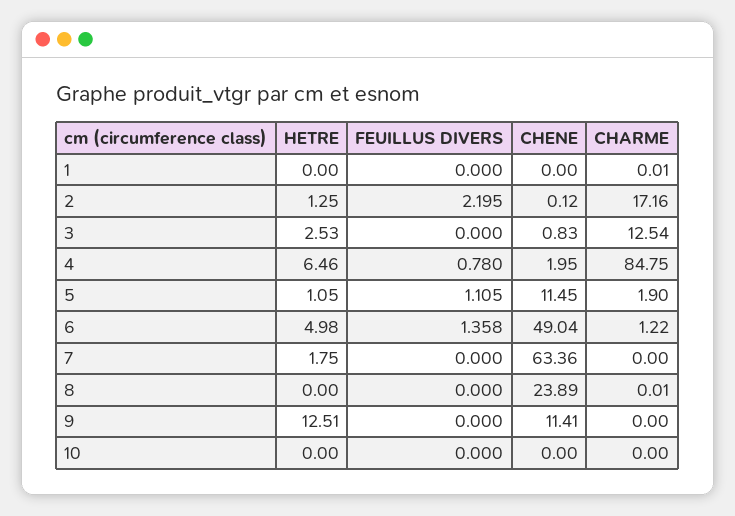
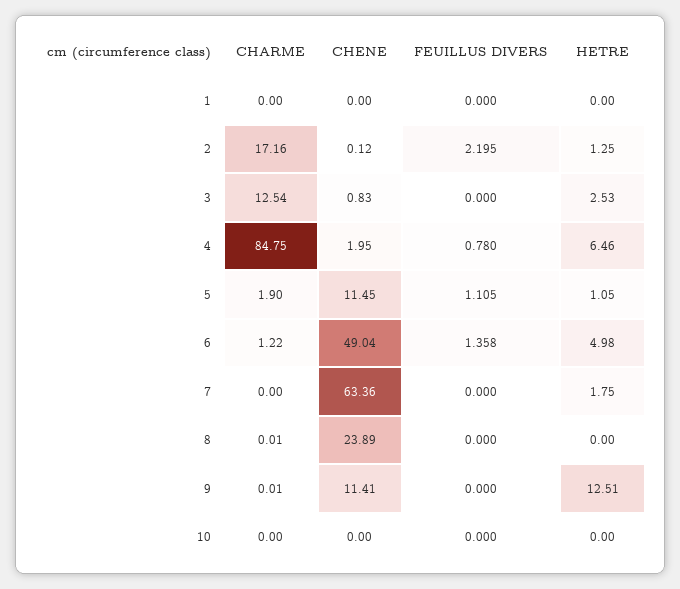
  {
    "HETRE": {
      "1": 0,
      "2": 1.25,
      "3": 2.53,
      "4": 6.46,
      "5": 1.05,
      "6": 4.98,
      "7": 1.75,
      "8": 0,
      "9": 12.51,
      "10": 0
    },
    "FEUILLUS DIVERS": {
      "1": 0,
      "2": 2.195,
      "3": 0,
      "4": 0.78,
      "5": 1.105,
      "6": 1.358,
      "7": 0,
      "8": 0,
      "9": 0,
      "10": 0
    },
    "CHENE": {
      "1": 0,
      "2": 0.12,
      "3": 0.83,
      "4": 1.95,
      "5": 11.45,
      "6": 49.04,
      "7": 63.36,
      "8": 23.89,
      "9": 11.41,
      "10": 0
    },
    "CHARME": {
-     "1": 0.01,
+     "1": 0,
      "2": 17.16,
      "3": 12.54,
      "4": 84.75,
      "5": 1.9,
      "6": 1.22,
      "7": 0,
      "8": 0.01,
-     "9": 0,
+     "9": 0.01,
      "10": 0
    }
  }

